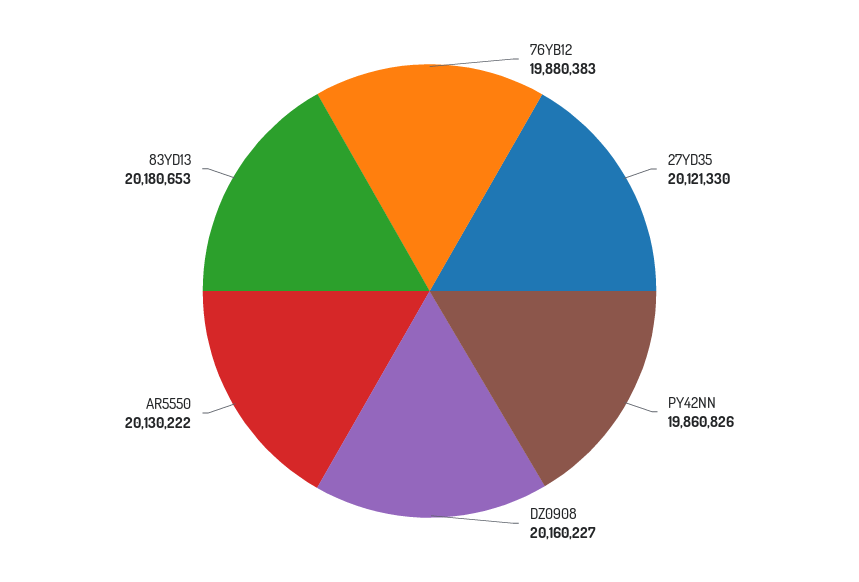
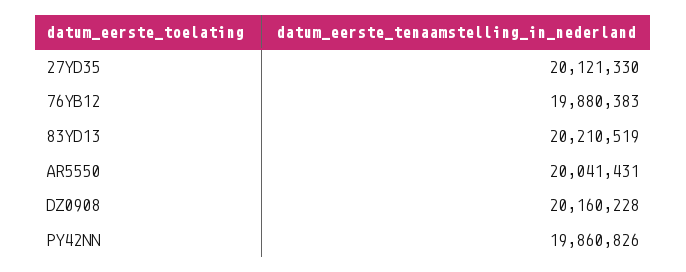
  {
    "76YB12": 19880383,
    "27YD35": 20121330,
    "PY42NN": 19860826,
-   "DZ0908": 20160227,
+   "DZ0908": 20160228,
-   "AR5550": 20130222,
+   "AR5550": 20041431,
-   "83YD13": 20180653
+   "83YD13": 20210519
  }

